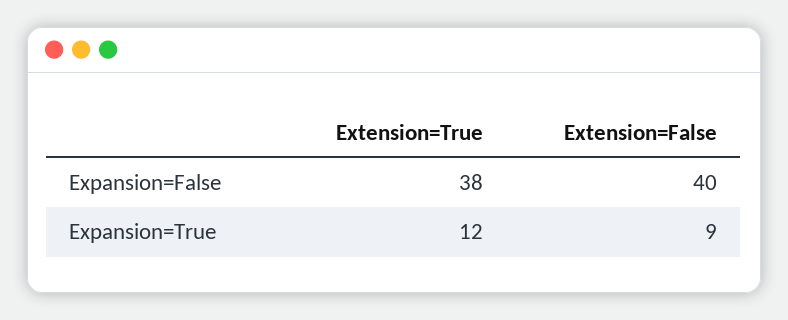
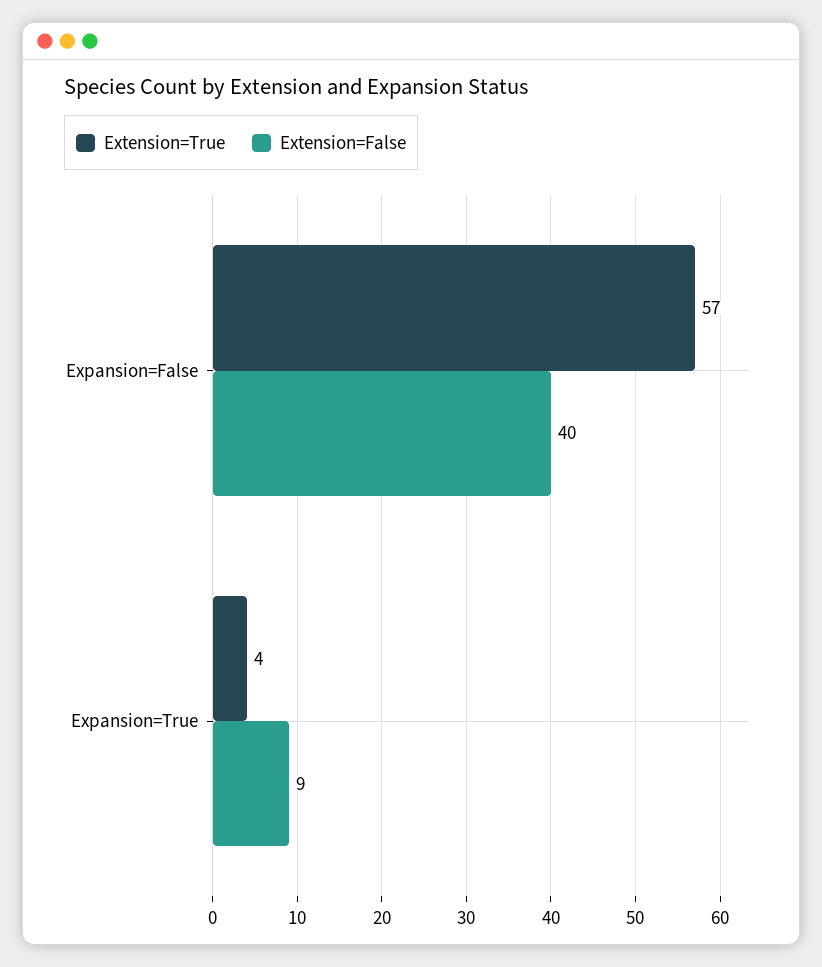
  {
    "Extension=True": {
-     "Expansion=False": 38,
+     "Expansion=False": 57,
-     "Expansion=True": 12
+     "Expansion=True": 4
    },
    "Extension=False": {
      "Expansion=False": 40,
      "Expansion=True": 9
    }
  }

